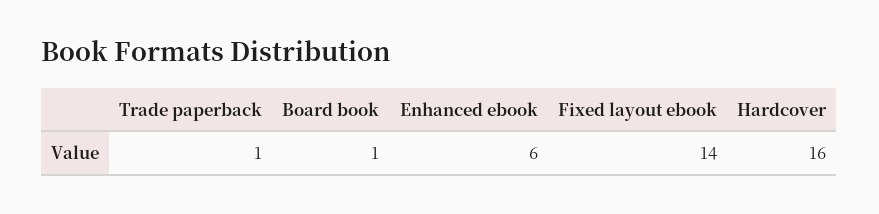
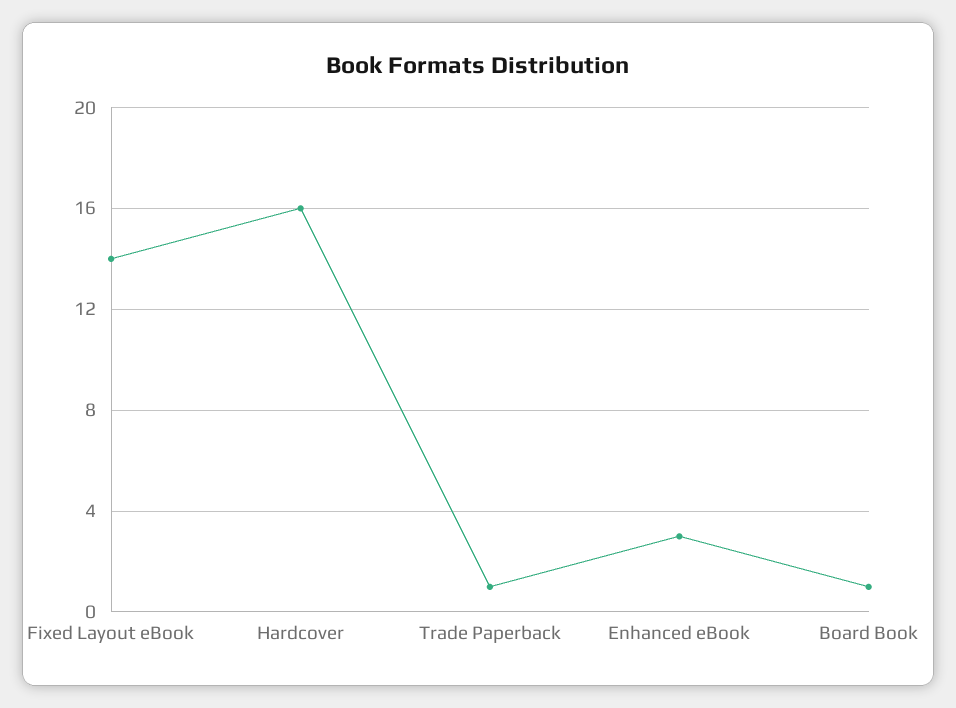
  {
    "Trade paperback": 1,
    "Board book": 1,
-   "Enhanced ebook": 6,
+   "Enhanced ebook": 3,
    "Fixed layout ebook": 14,
    "Hardcover": 16
  }

